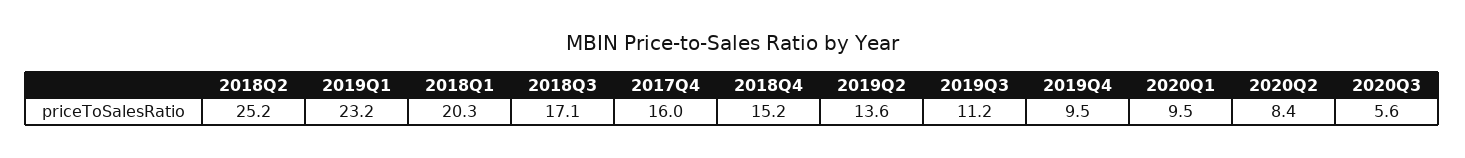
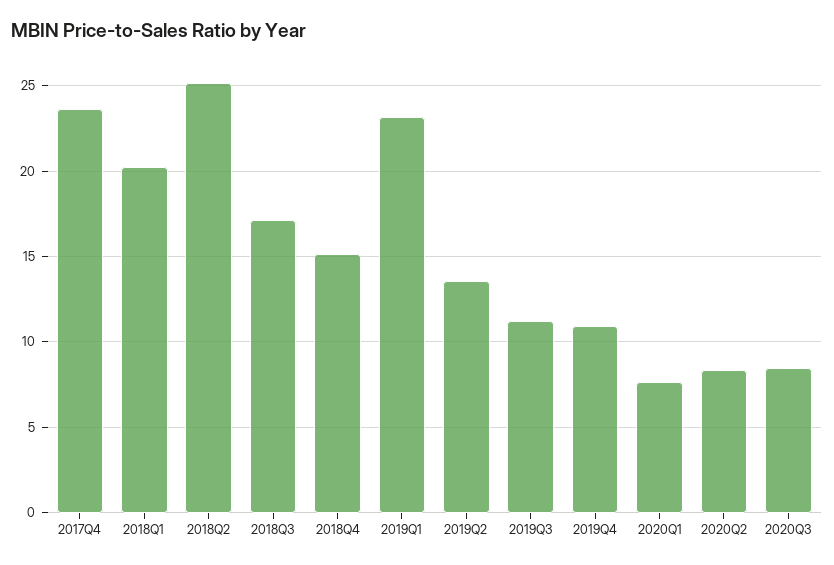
  {
    "2018Q2": 25.2,
    "2019Q1": 23.2,
    "2018Q1": 20.3,
    "2018Q3": 17.1,
-   "2017Q4": 16,
+   "2017Q4": 23.5,
    "2018Q4": 15.2,
    "2019Q2": 13.6,
    "2019Q3": 11.2,
-   "2019Q4": 9.5,
+   "2019Q4": 11,
-   "2020Q1": 9.5,
+   "2020Q1": 7.5,
    "2020Q2": 8.4,
-   "2020Q3": 5.6
+   "2020Q3": 8.5
  }

